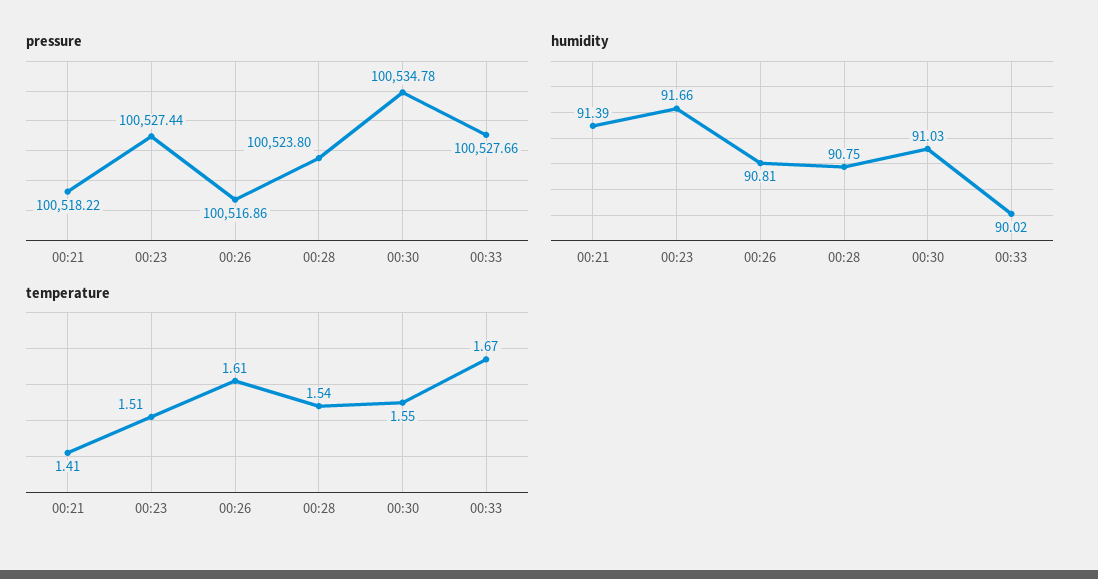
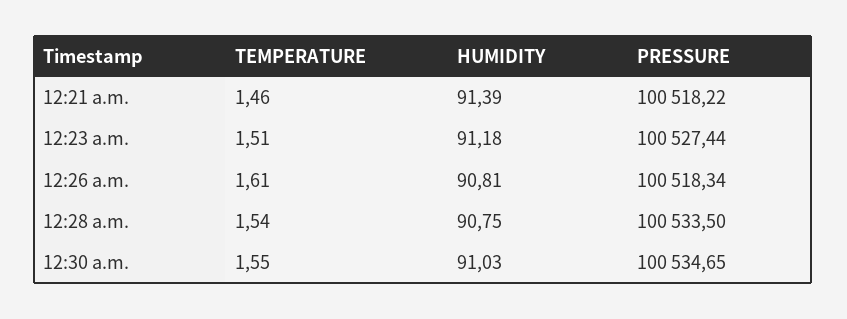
  {
    "pressure": {
      "00:21": 100518.22,
      "00:23": 100527.44,
-     "00:26": 100516.86,
+     "00:26": 100518.34,
-     "00:28": 100523.8,
+     "00:28": 100533.5,
-     "00:30": 100534.78,
+     "00:30": 100534.65
-     "00:33": 100527.66
    },
    "humidity": {
      "00:21": 91.39,
-     "00:23": 91.66,
+     "00:23": 91.18,
      "00:26": 90.81,
      "00:28": 90.75,
-     "00:30": 91.03,
+     "00:30": 91.03
-     "00:33": 90.02
    },
    "temperature": {
-     "00:21": 1.41,
+     "00:21": 1.46,
      "00:23": 1.51,
      "00:26": 1.61,
      "00:28": 1.54,
-     "00:30": 1.55,
+     "00:30": 1.55
-     "00:33": 1.67
    }
  }

